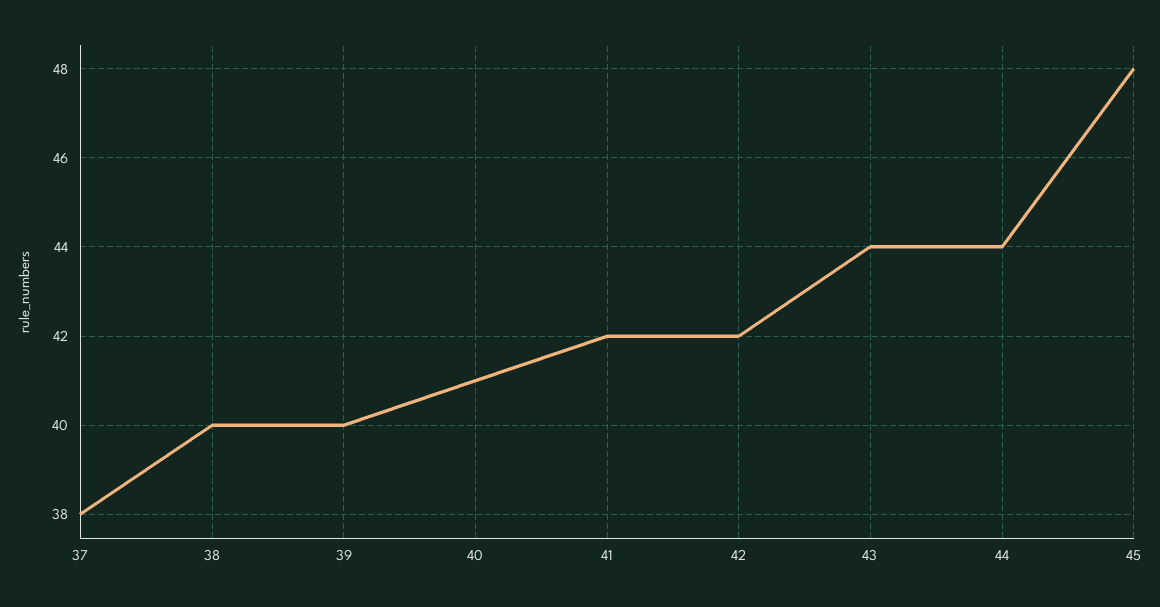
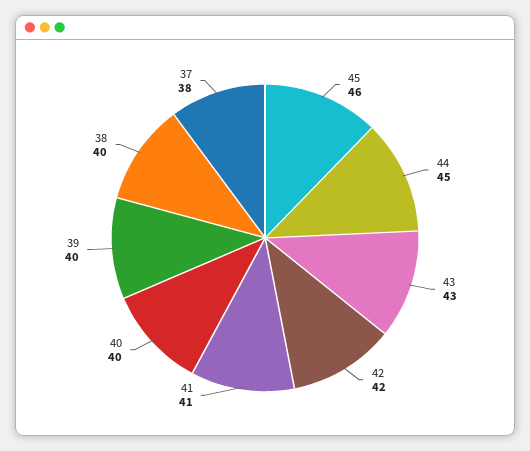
  {
    "37": 38,
    "38": 40,
    "39": 40,
-   "40": 41,
+   "40": 40,
-   "41": 42,
+   "41": 41,
    "42": 42,
-   "43": 44,
+   "43": 43,
-   "44": 44,
+   "44": 45,
-   "45": 48
+   "45": 46
  }

